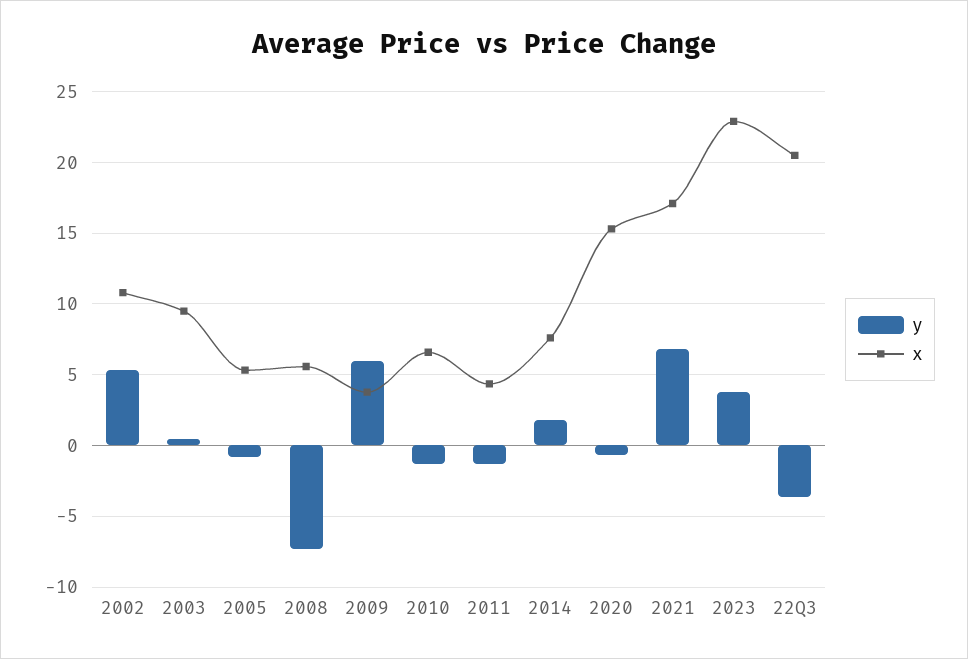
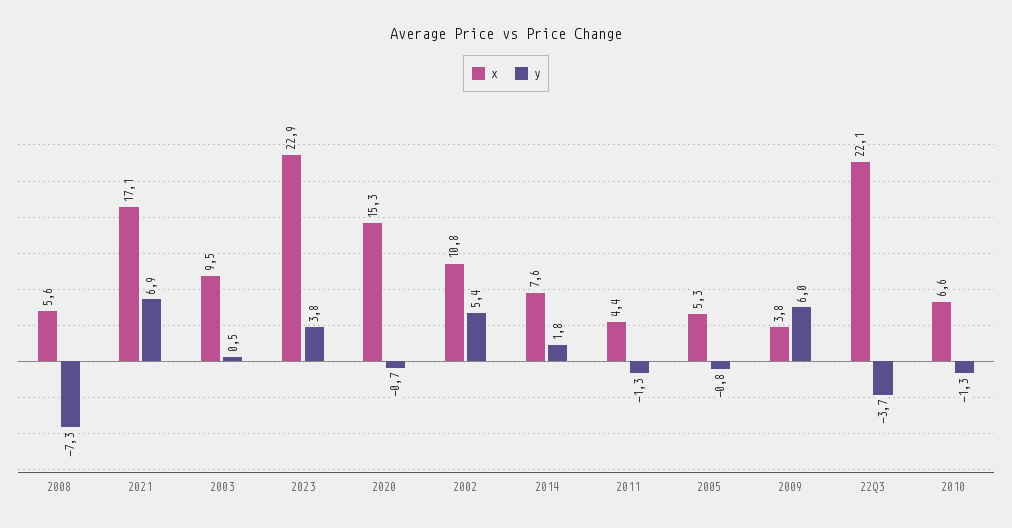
  {
    "y": {
      "2002": 5.4,
      "2003": 0.5,
      "2005": -0.8,
      "2008": -7.3,
      "2009": 6,
      "2010": -1.3,
      "2011": -1.3,
      "2014": 1.8,
      "2020": -0.7,
      "2021": 6.9,
      "2023": 3.8,
      "22Q3": -3.7
    },
    "x": {
      "2002": 10.8,
      "2003": 9.5,
      "2005": 5.3,
      "2008": 5.6,
      "2009": 3.8,
      "2010": 6.6,
      "2011": 4.4,
      "2014": 7.6,
      "2020": 15.3,
      "2021": 17.1,
      "2023": 22.9,
-     "22Q3": 20.5
+     "22Q3": 22.1
    }
  }

